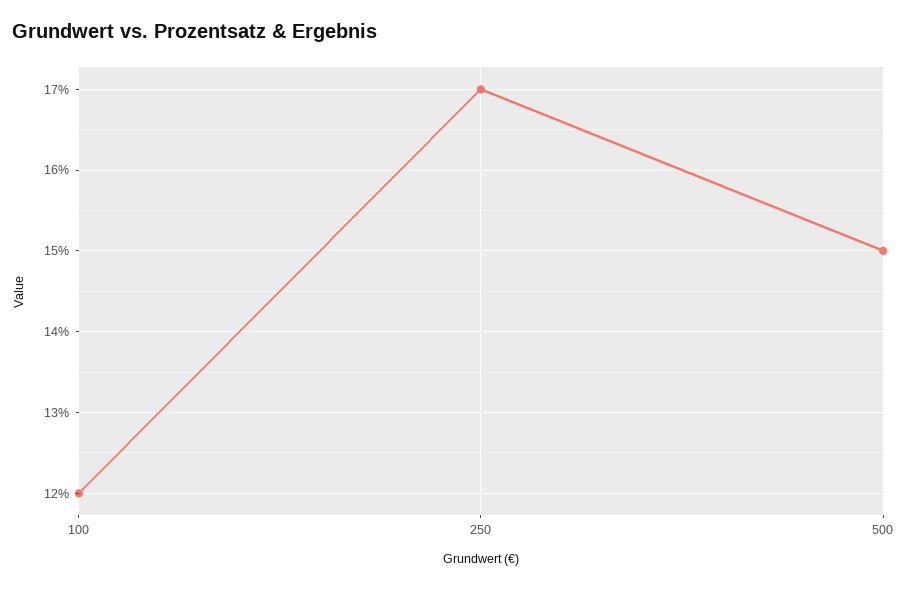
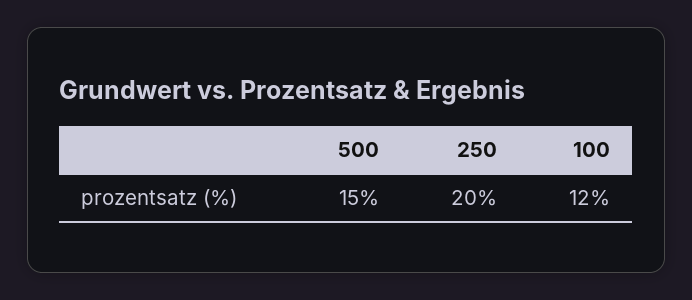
  {
    "100": 12,
-   "250": 17,
+   "250": 20,
    "500": 15
  }

